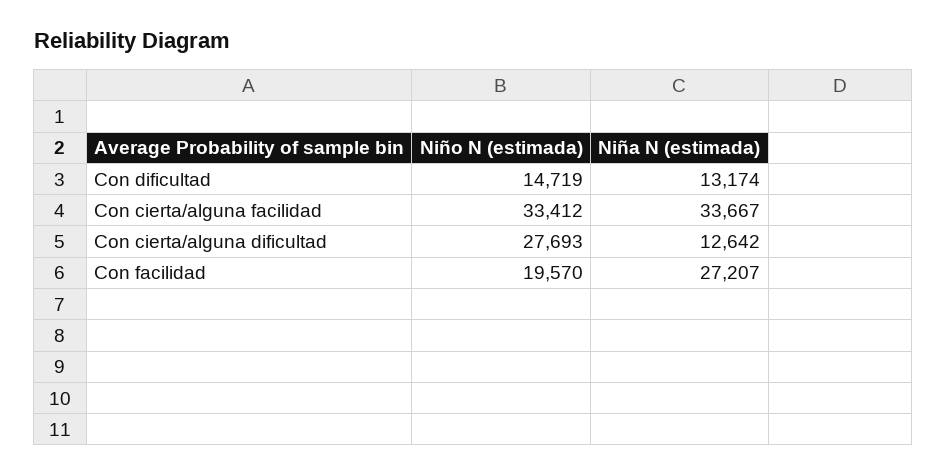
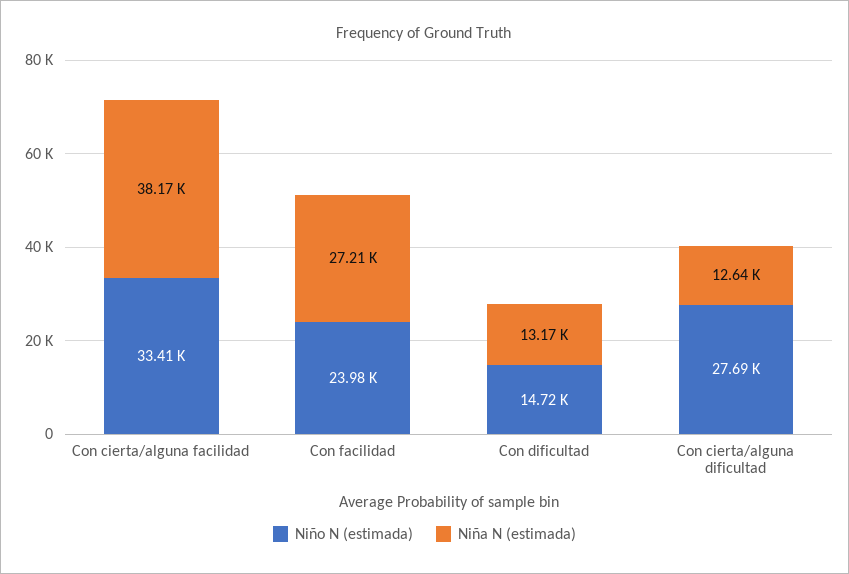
  {
    "Niño N (estimada)": {
      "Con dificultad": 14719,
      "Con cierta/alguna facilidad": 33412,
      "Con cierta/alguna dificultad": 27693,
-     "Con facilidad": 19570
+     "Con facilidad": 23980
    },
    "Niña N (estimada)": {
      "Con dificultad": 13174,
-     "Con cierta/alguna facilidad": 33667,
+     "Con cierta/alguna facilidad": 38170,
      "Con cierta/alguna dificultad": 12642,
      "Con facilidad": 27207
    }
  }

